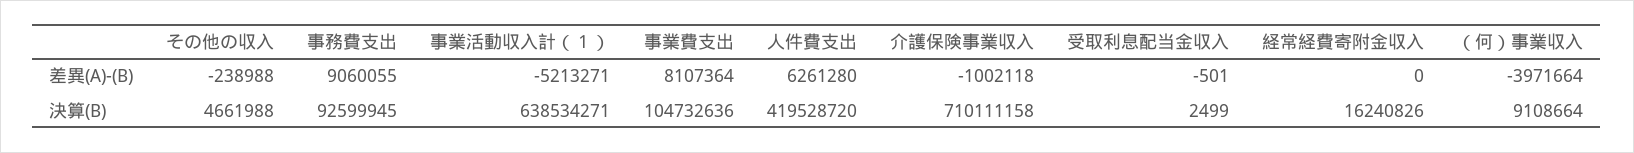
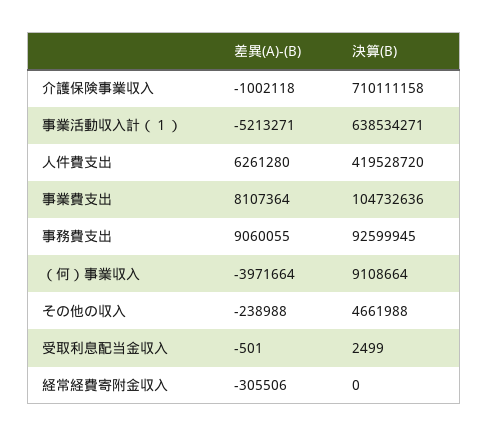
  {
    "その他の収入": {
      "差異(A)-(B)": -238988,
      "決算(B)": 4661988
    },
    "事務費支出": {
      "差異(A)-(B)": 9060055,
      "決算(B)": 92599945
    },
    "事業活動収入計（１）": {
      "差異(A)-(B)": -5213271,
      "決算(B)": 638534271
    },
    "事業費支出": {
      "差異(A)-(B)": 8107364,
      "決算(B)": 104732636
    },
    "人件費支出": {
      "差異(A)-(B)": 6261280,
      "決算(B)": 419528720
    },
    "介護保険事業収入": {
      "差異(A)-(B)": -1002118,
      "決算(B)": 710111158
    },
    "受取利息配当金収入": {
      "差異(A)-(B)": -501,
      "決算(B)": 2499
    },
    "経常経費寄附金収入": {
-     "差異(A)-(B)": 0,
+     "差異(A)-(B)": -305506,
-     "決算(B)": 16240826
+     "決算(B)": 0
    },
    "（何）事業収入": {
      "差異(A)-(B)": -3971664,
      "決算(B)": 9108664
    }
  }

